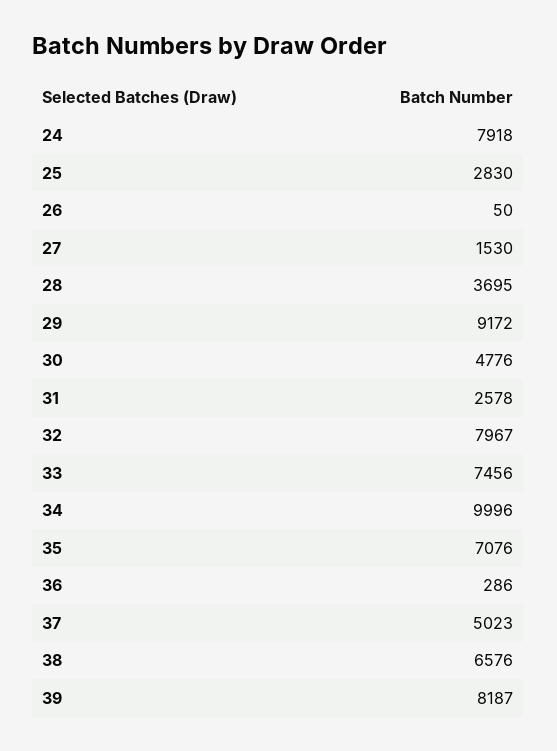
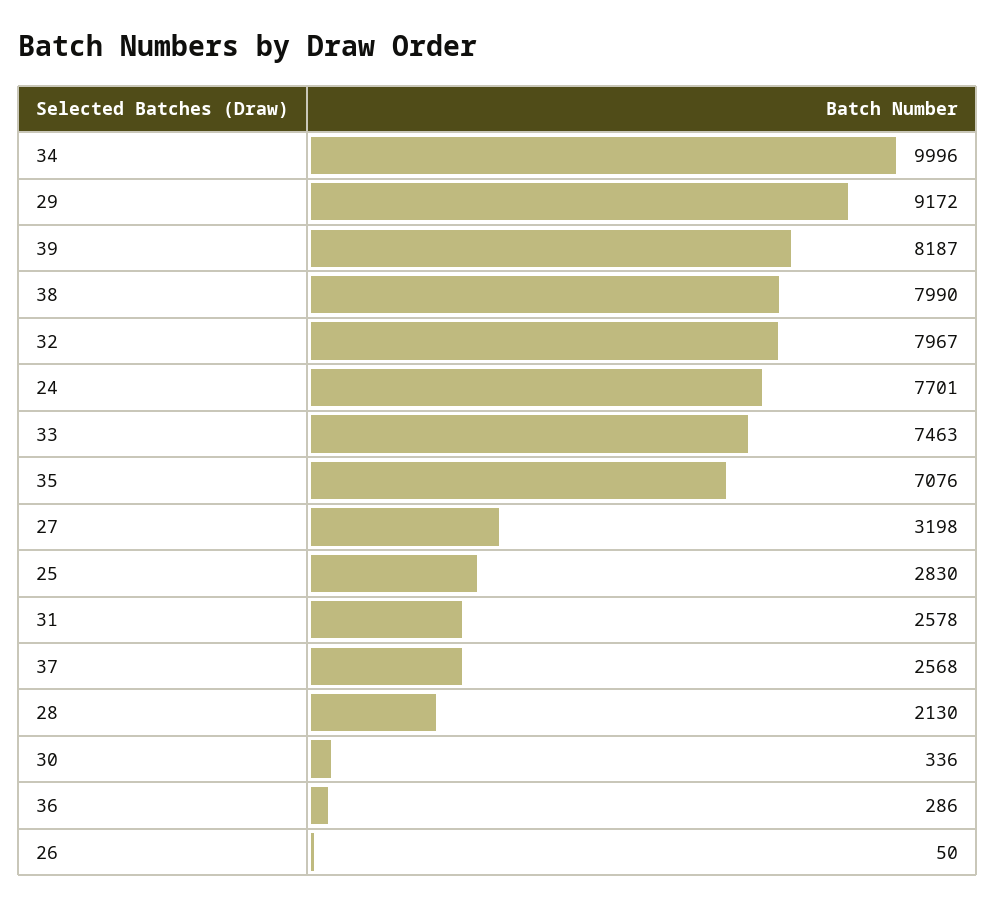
  {
-   "24": 7918,
+   "24": 7701,
    "25": 2830,
    "26": 50,
-   "27": 1530,
+   "27": 3198,
-   "28": 3695,
+   "28": 2130,
    "29": 9172,
-   "30": 4776,
+   "30": 336,
    "31": 2578,
    "32": 7967,
-   "33": 7456,
+   "33": 7463,
    "34": 9996,
    "35": 7076,
    "36": 286,
-   "37": 5023,
+   "37": 2568,
-   "38": 6576,
+   "38": 7990,
    "39": 8187
  }

